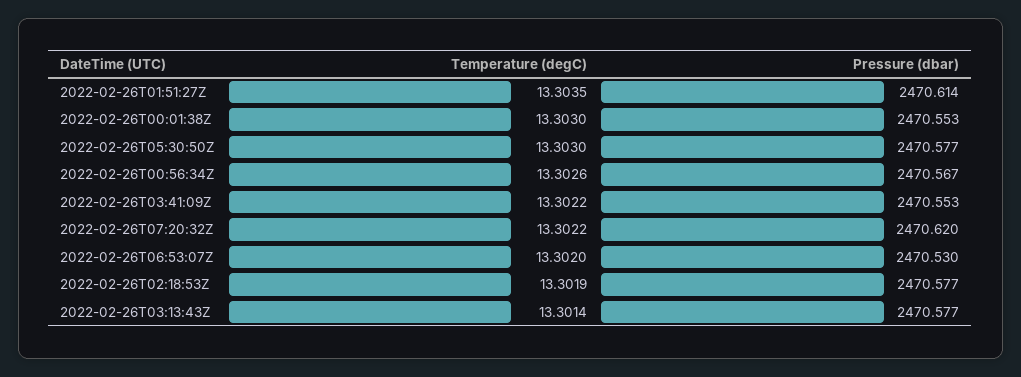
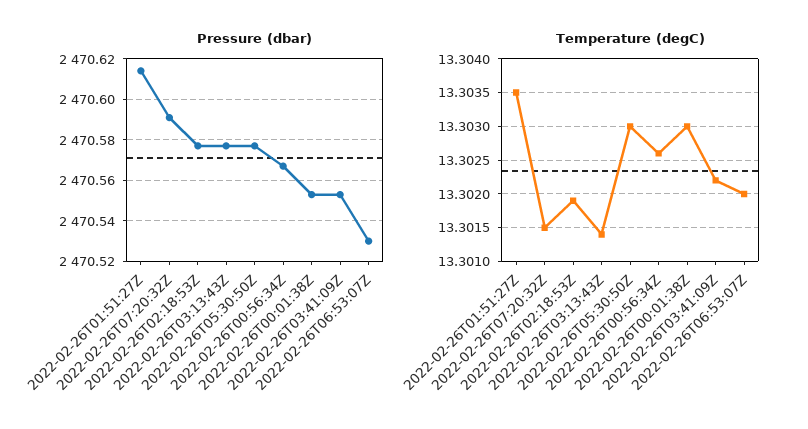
  {
    "Temperature (degC)": {
      "2022-02-26T01:51:27Z": 13.3035,
      "2022-02-26T00:01:38Z": 13.303,
      "2022-02-26T05:30:50Z": 13.303,
      "2022-02-26T00:56:34Z": 13.3026,
      "2022-02-26T03:41:09Z": 13.3022,
-     "2022-02-26T07:20:32Z": 13.3022,
+     "2022-02-26T07:20:32Z": 13.3015,
      "2022-02-26T06:53:07Z": 13.302,
      "2022-02-26T02:18:53Z": 13.3019,
      "2022-02-26T03:13:43Z": 13.3014
    },
    "Pressure (dbar)": {
      "2022-02-26T01:51:27Z": 2470.614,
      "2022-02-26T00:01:38Z": 2470.553,
      "2022-02-26T05:30:50Z": 2470.577,
      "2022-02-26T00:56:34Z": 2470.567,
      "2022-02-26T03:41:09Z": 2470.553,
-     "2022-02-26T07:20:32Z": 2470.62,
+     "2022-02-26T07:20:32Z": 2470.59,
      "2022-02-26T06:53:07Z": 2470.53,
      "2022-02-26T02:18:53Z": 2470.577,
      "2022-02-26T03:13:43Z": 2470.577
    }
  }

